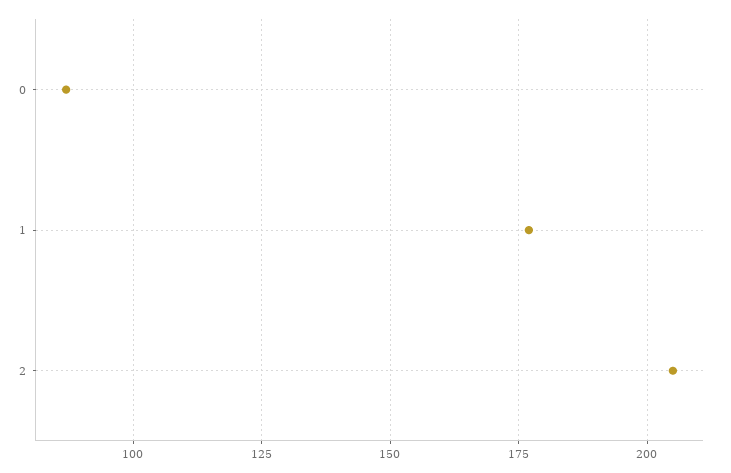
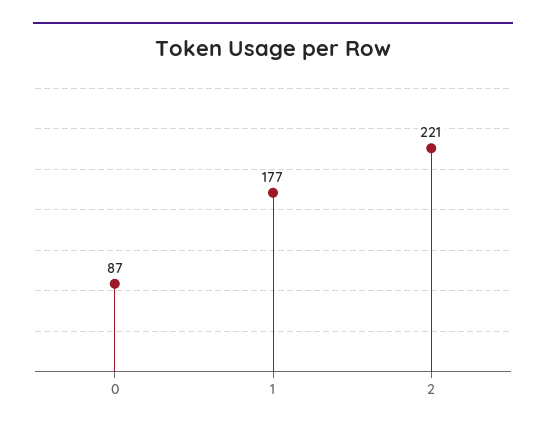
  {
    "0": 87,
    "1": 177,
-   "2": 205
+   "2": 221
  }

